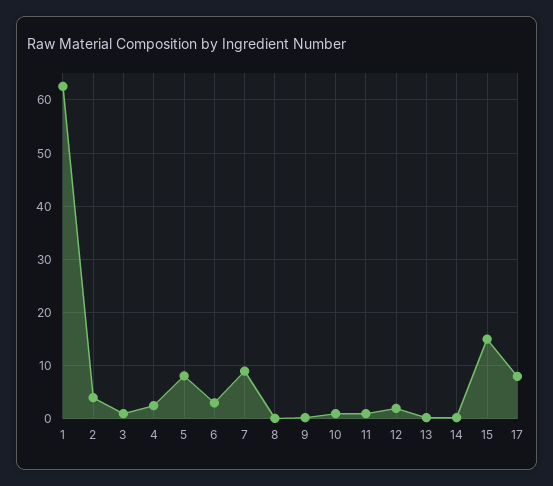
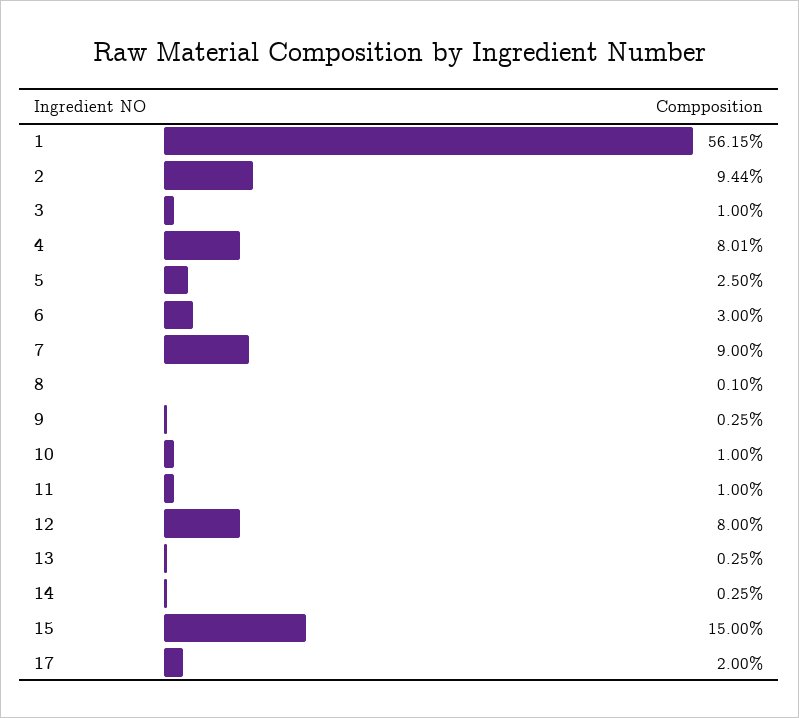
  {
-   "1": 62,
+   "1": 56.15,
-   "2": 4,
+   "2": 9.44,
    "3": 1,
-   "4": 2,
+   "4": 8.01,
-   "5": 8,
+   "5": 2.5,
    "6": 3,
    "7": 9,
    "8": 0.1,
    "9": 0.25,
    "10": 1,
    "11": 1,
-   "12": 2,
+   "12": 8,
    "13": 0.25,
    "14": 0.25,
    "15": 15,
-   "17": 8
+   "17": 2
  }

